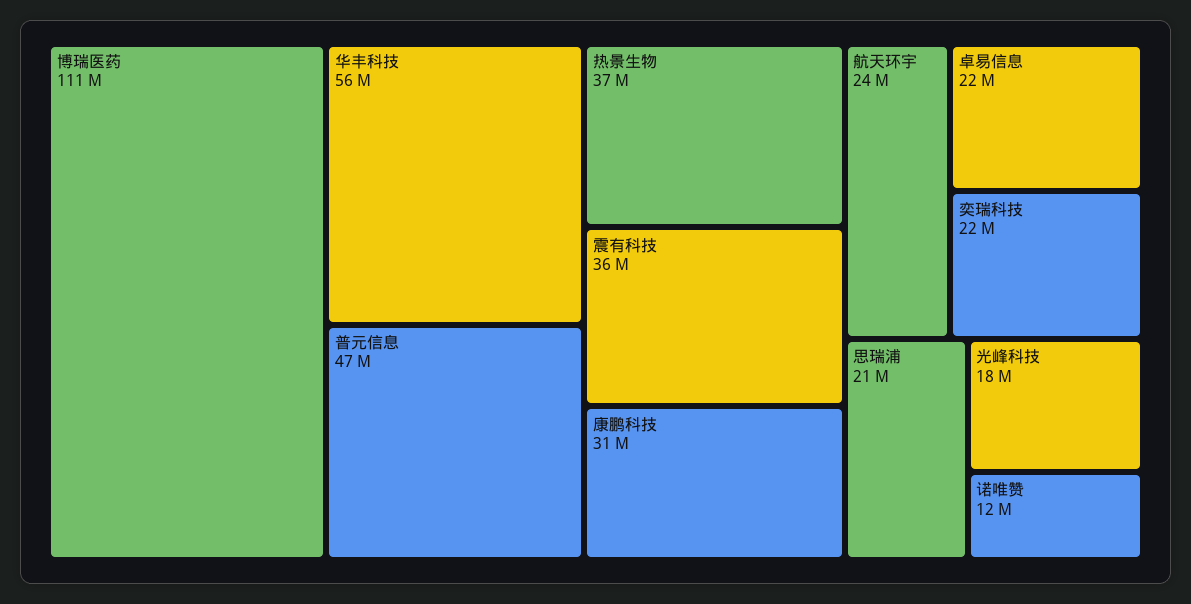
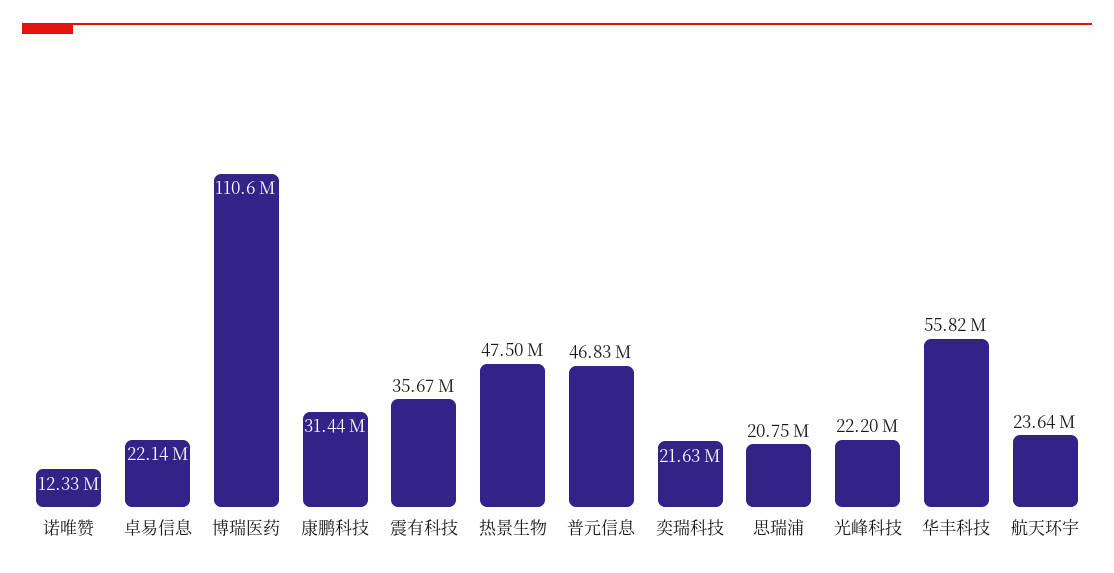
  {
    "博瑞医药": 110600000,
    "华丰科技": 55820000,
    "普元信息": 46830000,
-   "热景生物": 37000000,
+   "热景生物": 47500000,
    "震有科技": 35670000,
    "康鹏科技": 31440000,
    "航天环宇": 23640000,
    "卓易信息": 22140000,
    "奕瑞科技": 21630000,
    "思瑞浦": 20750000,
-   "光峰科技": 18000000,
+   "光峰科技": 22200000,
    "诺唯赞": 12330000
  }

